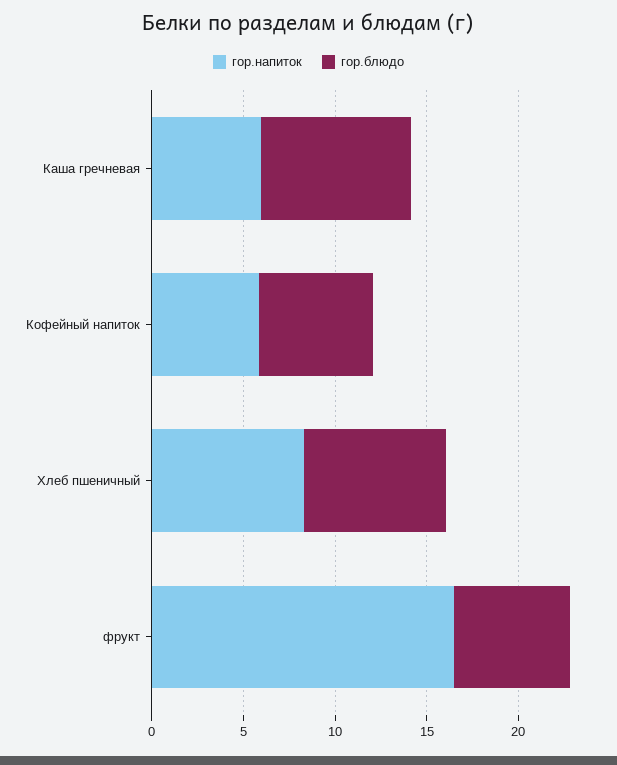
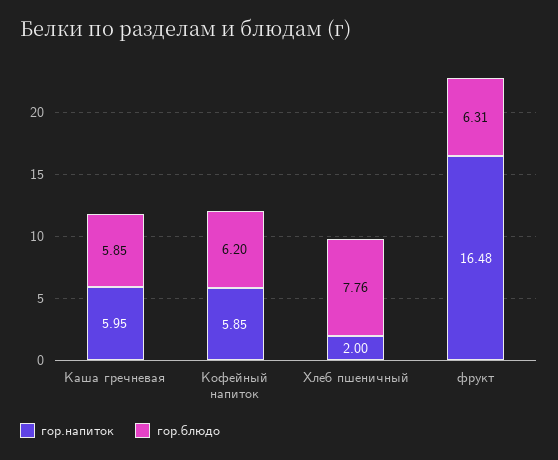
  {
    "гор.напиток": {
      "Каша гречневая": 5.95,
      "Кофейный напиток": 5.85,
-     "Хлеб пшеничный": 8,
+     "Хлеб пшеничный": 2,
      "фрукт": 16.48
    },
    "гор.блюдо": {
-     "Каша гречневая": 8,
+     "Каша гречневая": 5.85,
      "Кофейный напиток": 6.2,
      "Хлеб пшеничный": 7.76,
      "фрукт": 6.31
    }
  }

